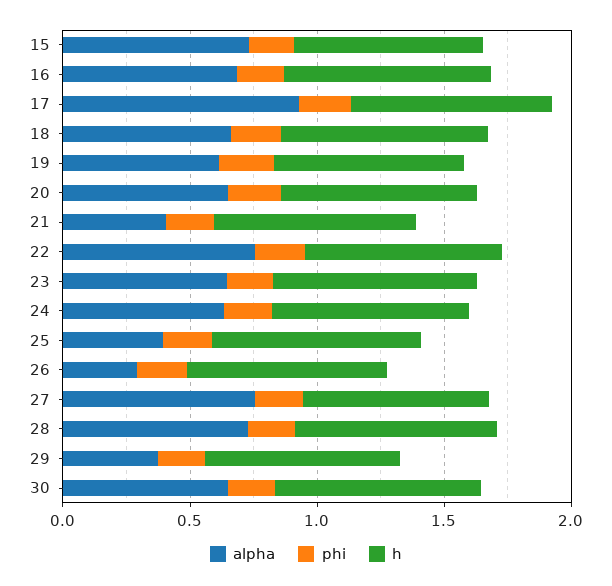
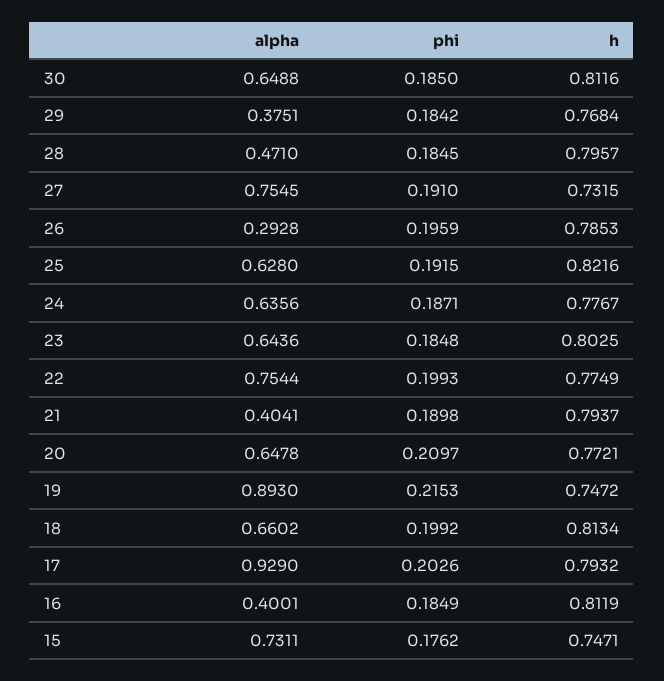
  {
    "alpha": {
      "15": 0.7311,
-     "16": 0.7,
+     "16": 0.4001,
      "17": 0.929,
      "18": 0.6602,
-     "19": 0.6,
+     "19": 0.893,
      "20": 0.6478,
      "21": 0.4041,
      "22": 0.7544,
      "23": 0.6436,
      "24": 0.6356,
-     "25": 0.4,
+     "25": 0.628,
      "26": 0.2928,
      "27": 0.7545,
-     "28": 0.7,
+     "28": 0.471,
      "29": 0.3751,
      "30": 0.6488
    },
    "phi": {
      "15": 0.1762,
      "16": 0.1849,
      "17": 0.2026,
      "18": 0.1992,
      "19": 0.2153,
      "20": 0.2097,
      "21": 0.1898,
      "22": 0.1993,
      "23": 0.1848,
      "24": 0.1871,
      "25": 0.1915,
      "26": 0.1959,
      "27": 0.191,
      "28": 0.1845,
      "29": 0.1842,
      "30": 0.185
    },
    "h": {
      "15": 0.7471,
      "16": 0.8119,
      "17": 0.7932,
      "18": 0.8134,
      "19": 0.7472,
      "20": 0.7721,
      "21": 0.7937,
      "22": 0.7749,
      "23": 0.8025,
      "24": 0.7767,
      "25": 0.8216,
      "26": 0.7853,
      "27": 0.7315,
      "28": 0.7957,
      "29": 0.7684,
      "30": 0.8116
    }
  }

